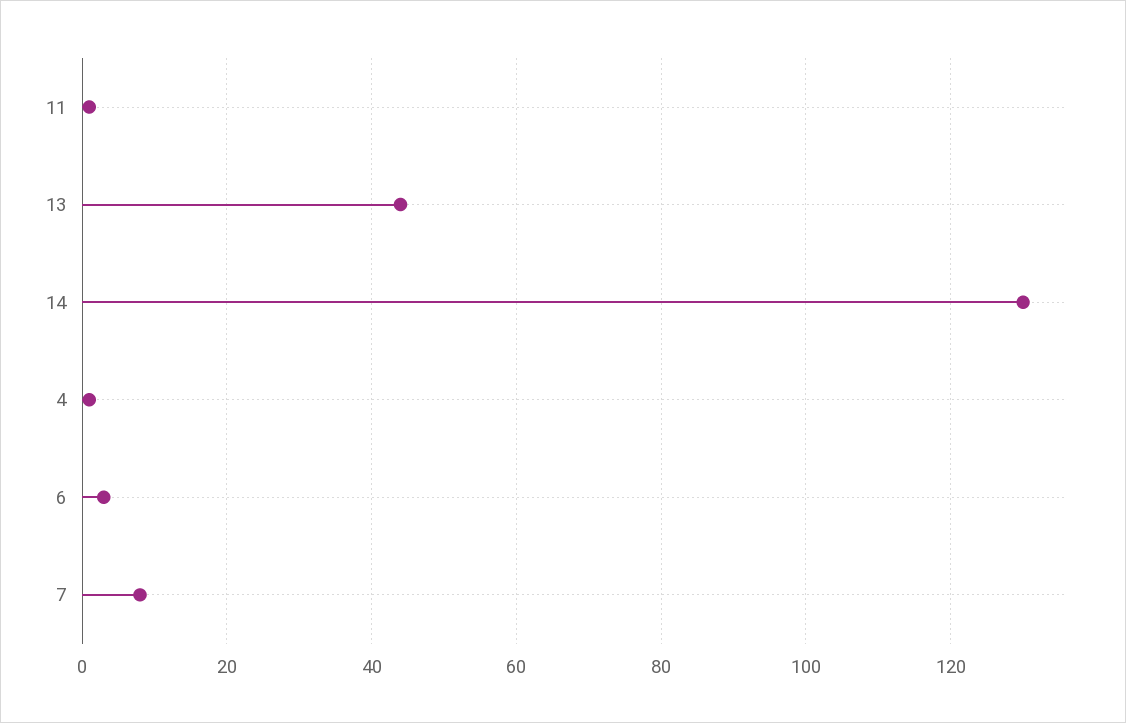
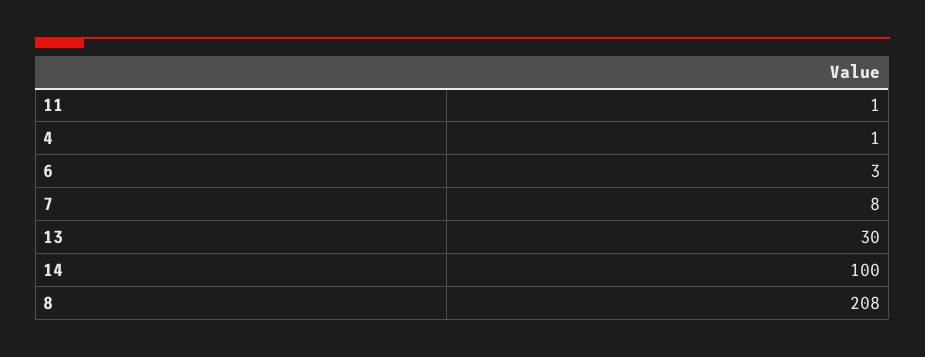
  {
    "11": 1,
-   "13": 45,
+   "13": 30,
-   "14": 130,
+   "14": 100,
    "4": 1,
    "6": 3,
-   "7": 8
+   "7": 8,
+   "8": 208
  }

